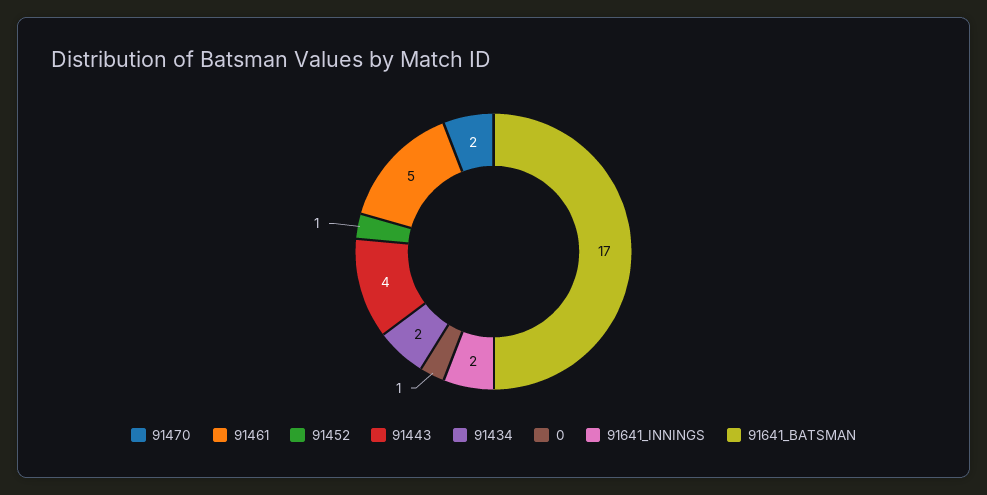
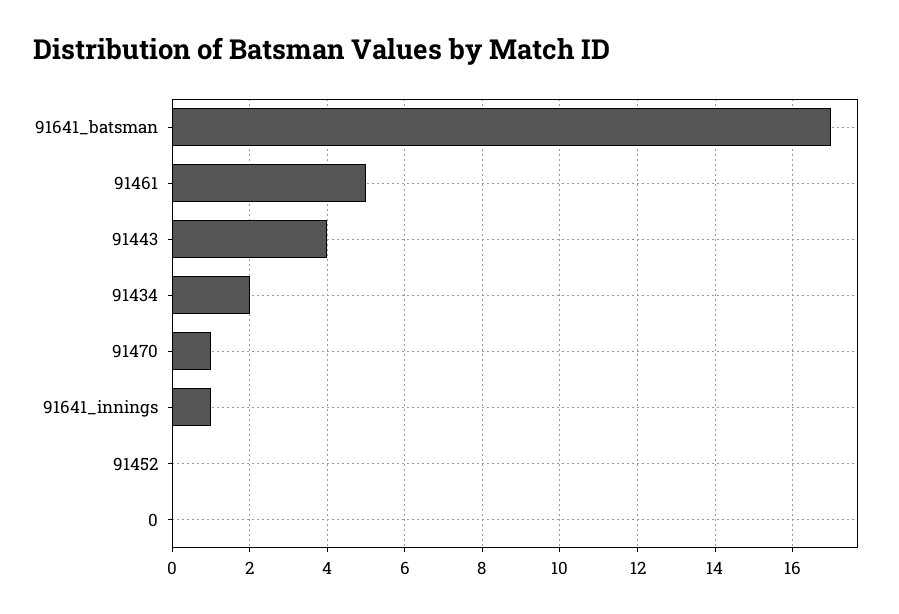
  {
-   "91470": 2,
+   "91470": 1,
    "91461": 5,
-   "91452": 1,
+   "91452": 0,
    "91443": 4,
    "91434": 2,
-   "0": 1,
+   "0": 0,
-   "91641_INNINGS": 2,
+   "91641_INNINGS": 1,
    "91641_BATSMAN": 17
  }

